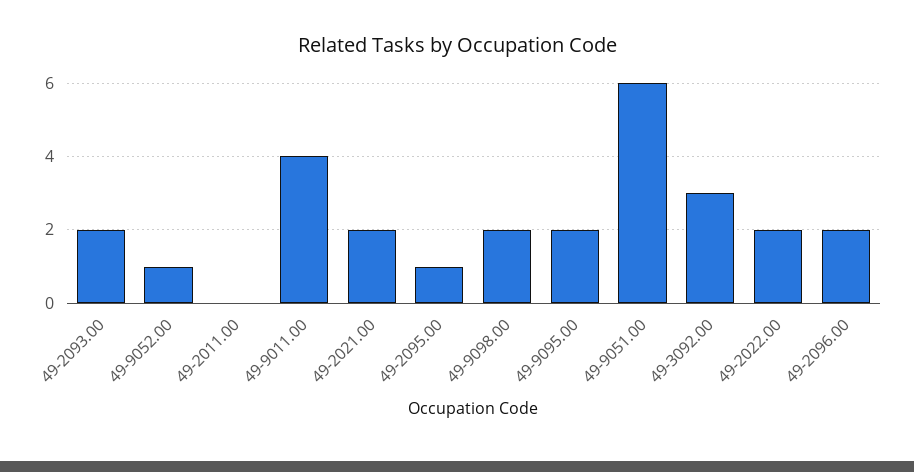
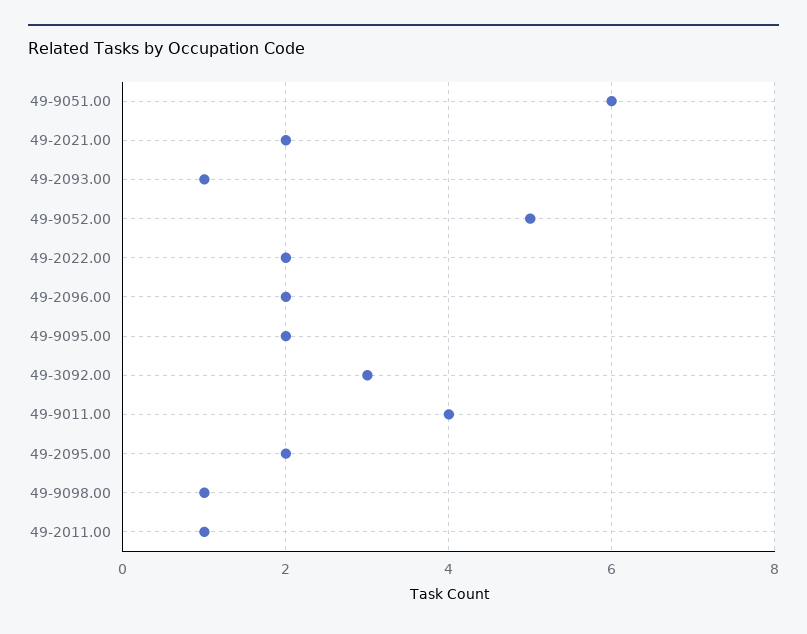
  {
-   "49-2093.00": 2,
+   "49-2093.00": 1,
-   "49-9052.00": 1,
+   "49-9052.00": 5,
-   "49-2011.00": 0,
+   "49-2011.00": 1,
    "49-9011.00": 4,
    "49-2021.00": 2,
-   "49-2095.00": 1,
+   "49-2095.00": 2,
-   "49-9098.00": 2,
+   "49-9098.00": 1,
    "49-9095.00": 2,
    "49-9051.00": 6,
    "49-3092.00": 3,
    "49-2022.00": 2,
    "49-2096.00": 2
  }

